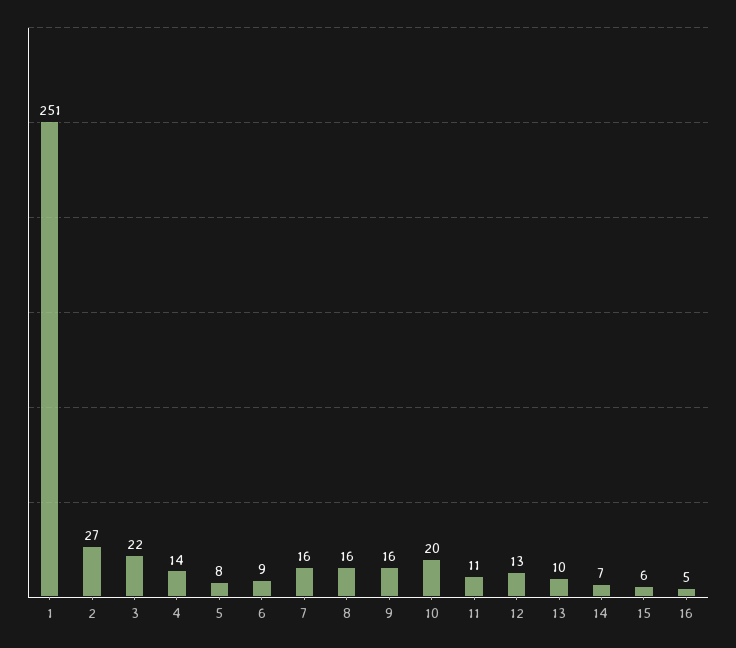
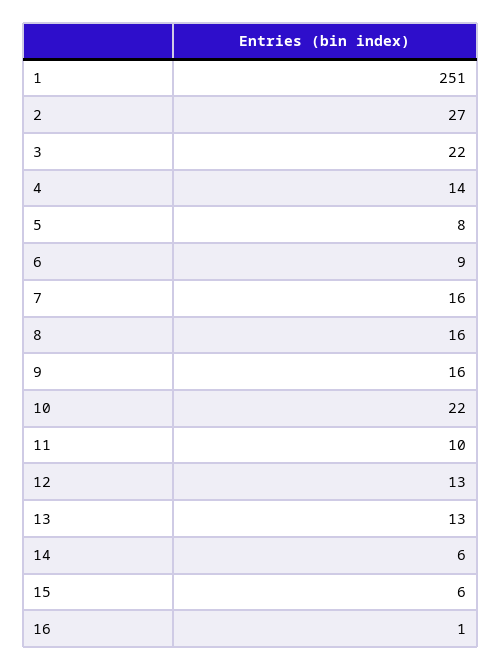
  {
    "1": 251,
    "2": 27,
    "3": 22,
    "4": 14,
    "5": 8,
    "6": 9,
    "7": 16,
    "8": 16,
    "9": 16,
-   "10": 20,
+   "10": 22,
-   "11": 11,
+   "11": 10,
    "12": 13,
-   "13": 10,
+   "13": 13,
-   "14": 7,
+   "14": 6,
    "15": 6,
-   "16": 5
+   "16": 1
  }

